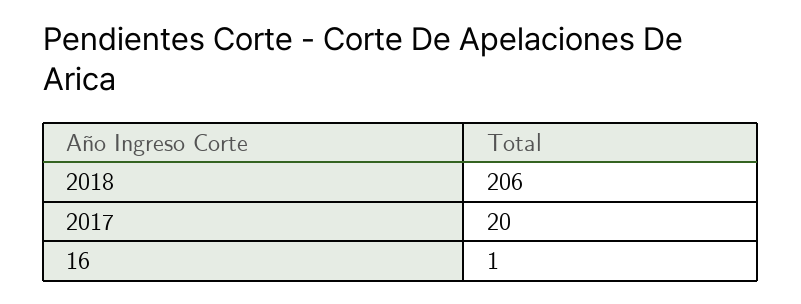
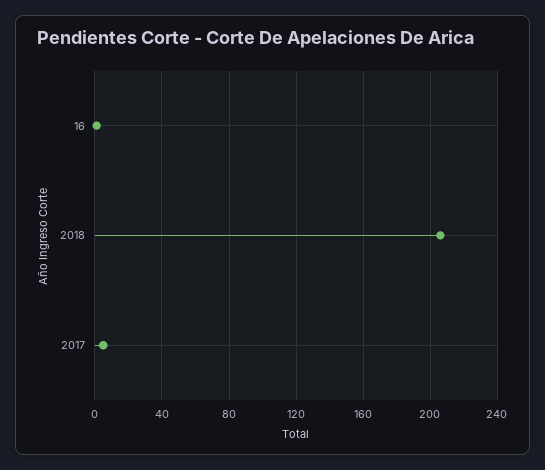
  {
    "2018": 206,
-   "2017": 20,
+   "2017": 5,
    "16": 1
  }

